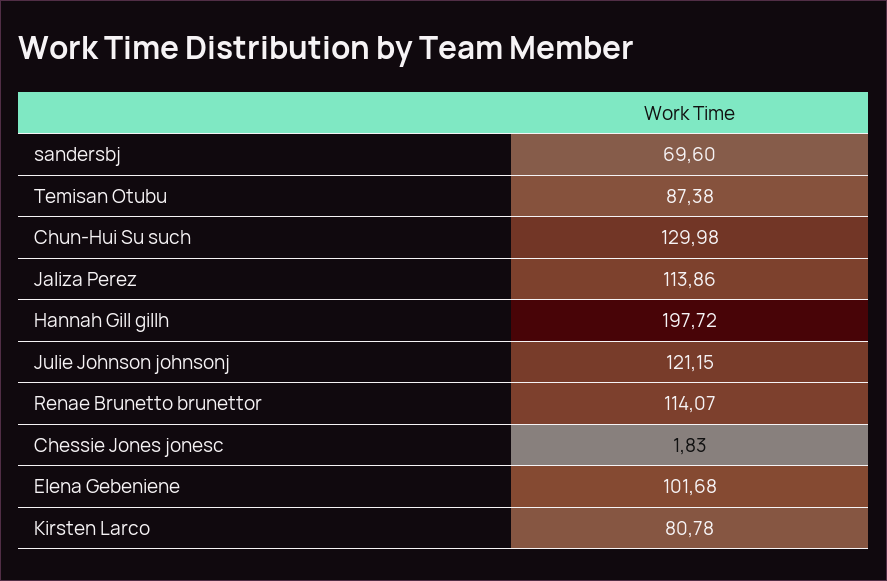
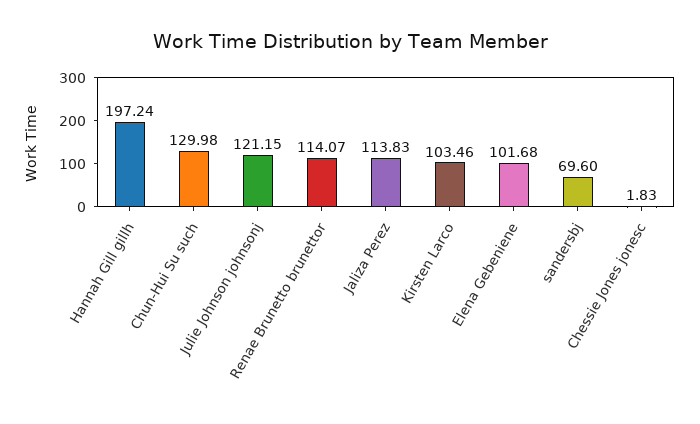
  {
    "sandersbj": 69.6,
-   "Temisan Otubu": 87.38,
    "Chun-Hui Su such": 129.98,
-   "Jaliza Perez": 113.86,
+   "Jaliza Perez": 113.83,
-   "Hannah Gill gillh": 197.72,
+   "Hannah Gill gillh": 197.24,
    "Julie Johnson johnsonj": 121.15,
    "Renae Brunetto brunettor": 114.07,
    "Chessie Jones jonesc": 1.83,
    "Elena Gebeniene": 101.68,
-   "Kirsten Larco": 80.78
+   "Kirsten Larco": 103.46
  }

